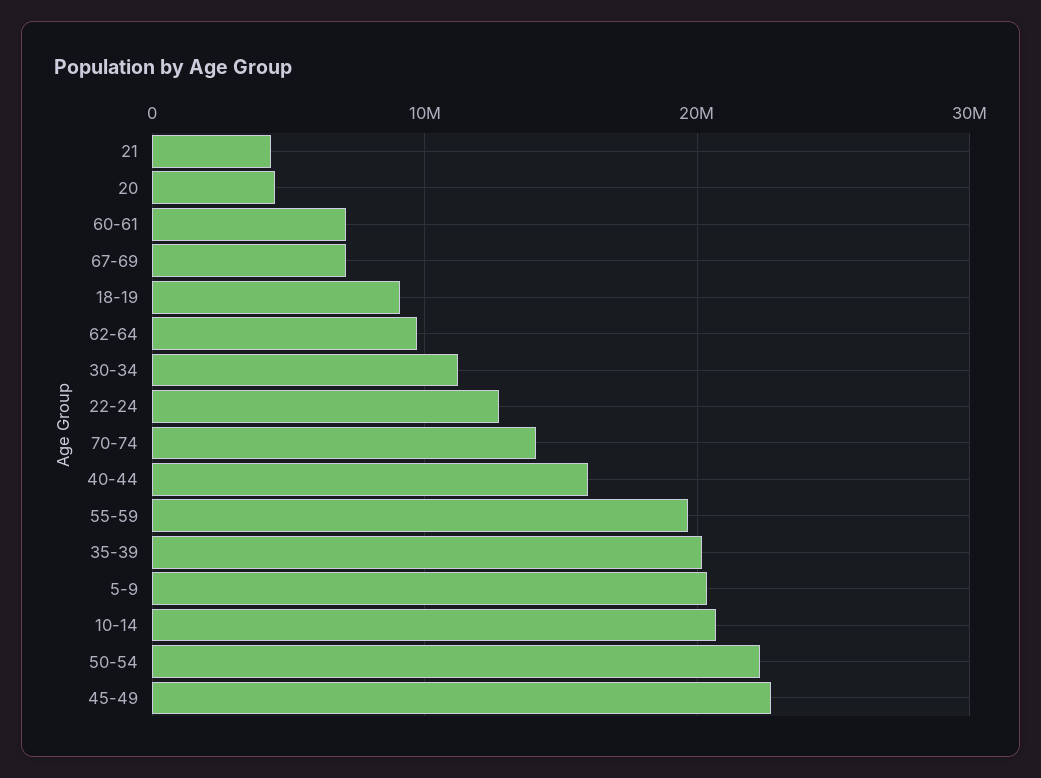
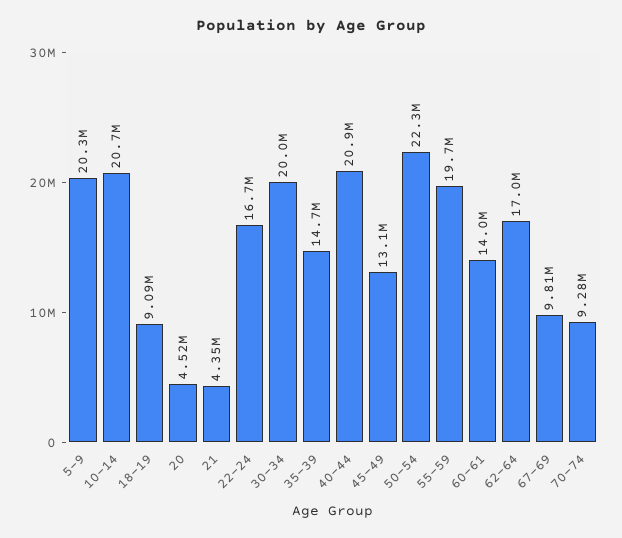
  {
    "21": 4350000,
    "20": 4520000,
-   "60-61": 7000000,
+   "60-61": 14000000,
-   "67-69": 7000000,
+   "67-69": 9810000,
    "18-19": 9090000,
-   "62-64": 10000000,
+   "62-64": 17000000,
-   "30-34": 11000000,
+   "30-34": 20000000,
-   "22-24": 13000000,
+   "22-24": 16700000,
-   "70-74": 14000000,
+   "70-74": 9280000,
-   "40-44": 16000000,
+   "40-44": 20900000,
    "55-59": 19700000,
-   "35-39": 20000000,
+   "35-39": 14700000,
    "5-9": 20300000,
    "10-14": 20700000,
    "50-54": 22300000,
-   "45-49": 23000000
+   "45-49": 13100000
  }

